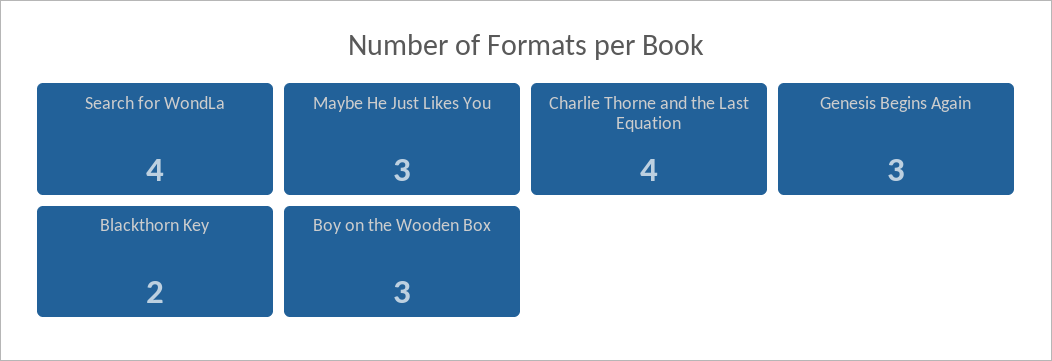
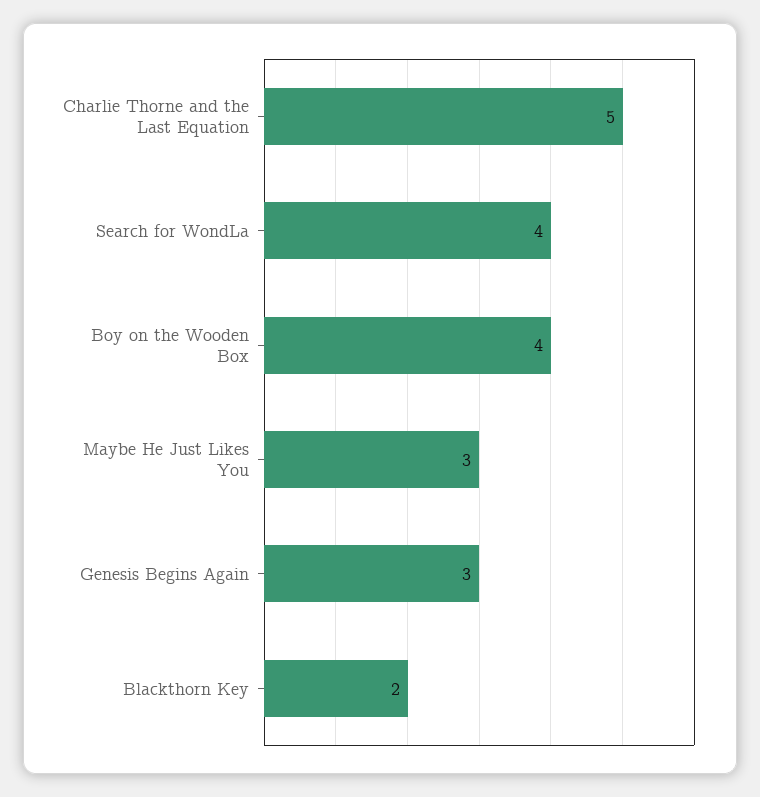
  {
    "Search for WondLa": 4,
    "Maybe He Just Likes You": 3,
-   "Charlie Thorne and the Last Equation": 4,
+   "Charlie Thorne and the Last Equation": 5,
    "Genesis Begins Again": 3,
    "Blackthorn Key": 2,
-   "Boy on the Wooden Box": 3
+   "Boy on the Wooden Box": 4
  }

